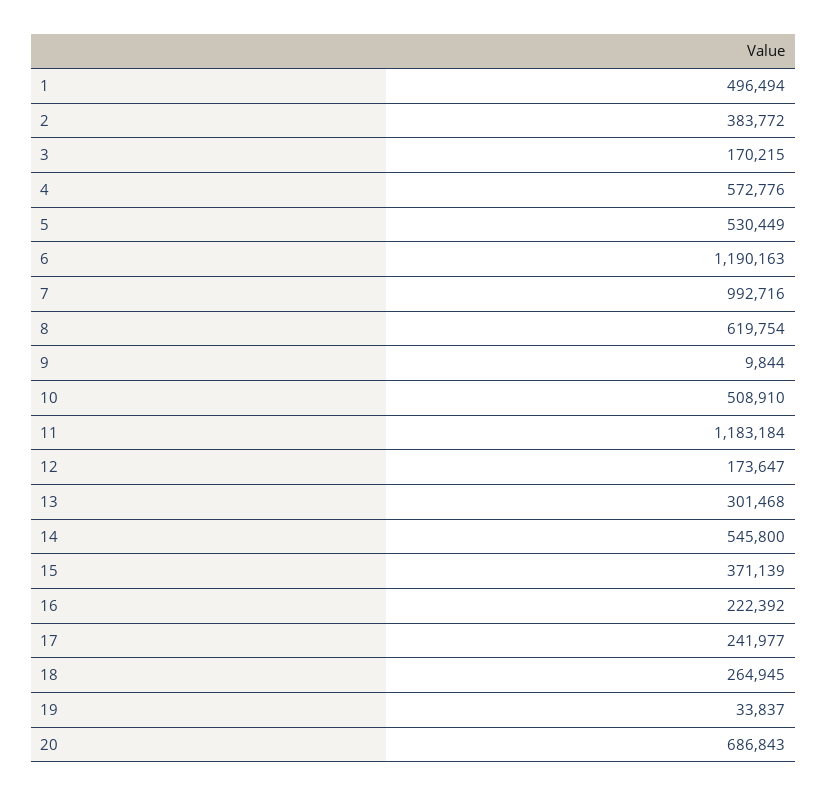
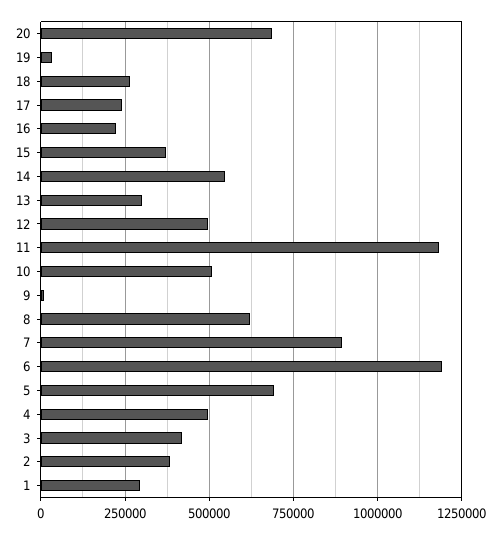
  {
-   "1": 496494,
+   "1": 300000,
    "2": 383772,
-   "3": 170215,
+   "3": 425000,
-   "4": 572776,
+   "4": 500000,
-   "5": 530449,
+   "5": 700000,
    "6": 1190163,
-   "7": 992716,
+   "7": 900000,
    "8": 619754,
    "9": 9844,
    "10": 508910,
    "11": 1183184,
-   "12": 173647,
+   "12": 500000,
    "13": 301468,
    "14": 545800,
    "15": 371139,
    "16": 222392,
    "17": 241977,
    "18": 264945,
    "19": 33837,
    "20": 686843
  }

